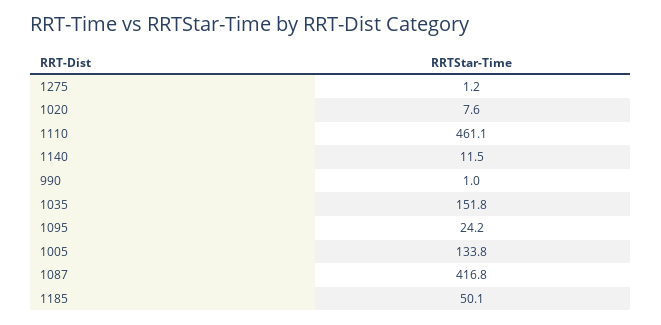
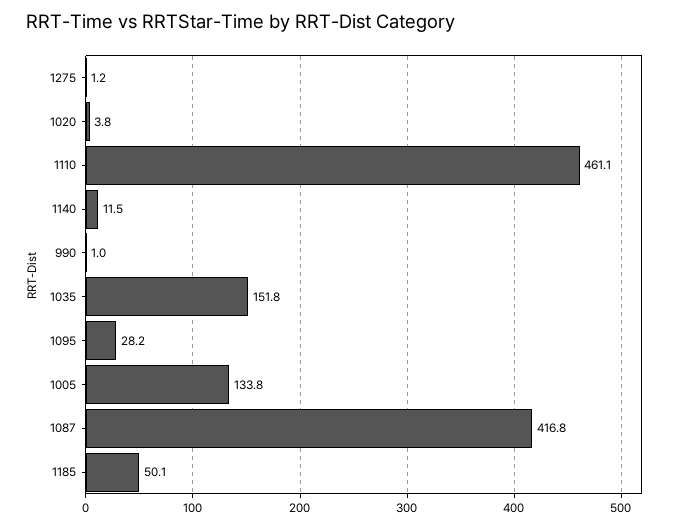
  {
    "1275": 1.2,
-   "1020": 7.6,
+   "1020": 3.8,
    "1110": 461.1,
    "1140": 11.5,
    "990": 1,
    "1035": 151.8,
-   "1095": 24.2,
+   "1095": 28.2,
    "1005": 133.8,
    "1087": 416.8,
    "1185": 50.1
  }

